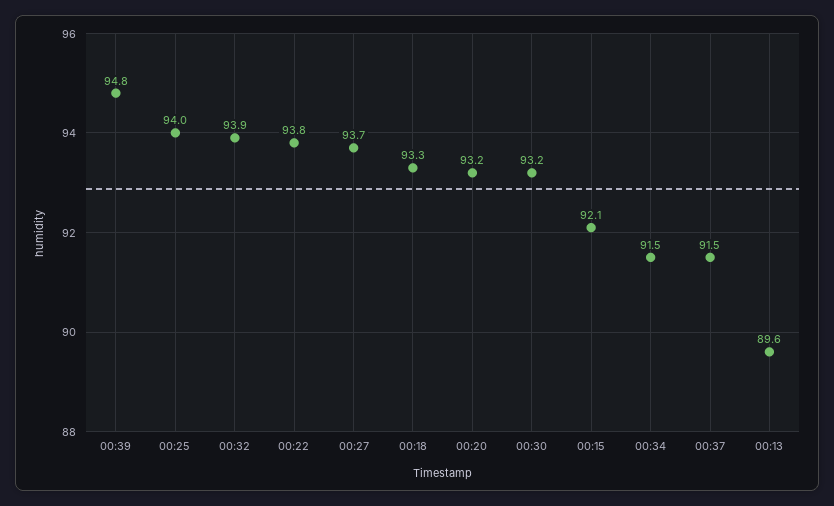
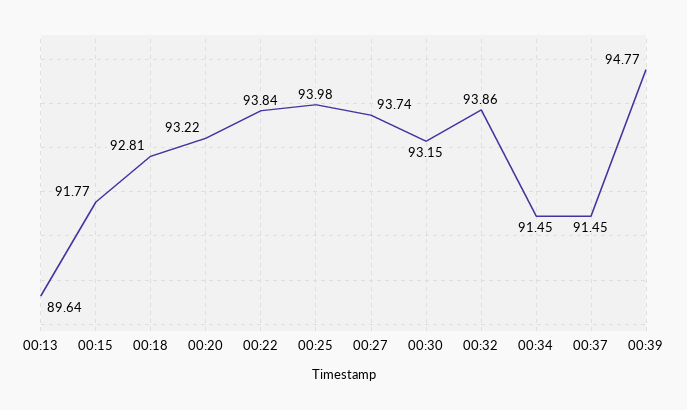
  {
    "00:39": 94.77,
    "00:25": 93.98,
    "00:32": 93.86,
    "00:22": 93.84,
    "00:27": 93.74,
-   "00:18": 93.3,
+   "00:18": 92.81,
    "00:20": 93.22,
    "00:30": 93.15,
-   "00:15": 92.1,
+   "00:15": 91.77,
    "00:34": 91.45,
    "00:37": 91.45,
    "00:13": 89.64
  }

